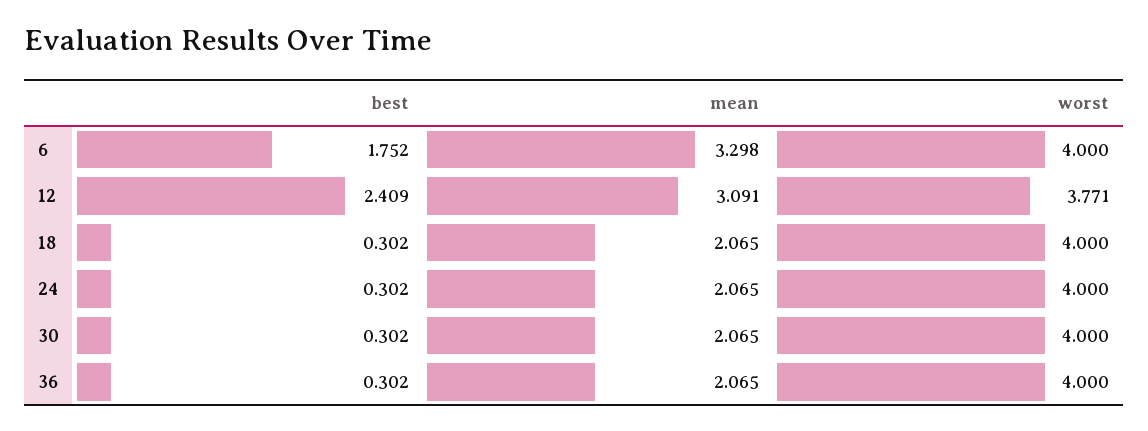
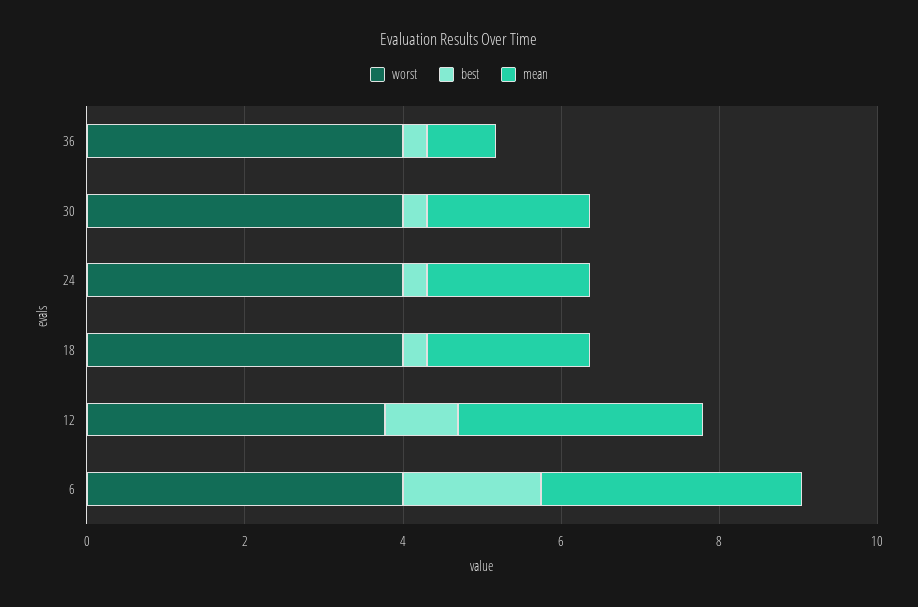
  {
    "best": {
      "6": 1.752,
-     "12": 2.409,
+     "12": 1,
      "18": 0.302,
      "24": 0.302,
      "30": 0.302,
      "36": 0.302
    },
    "mean": {
      "6": 3.298,
      "12": 3.091,
      "18": 2.065,
      "24": 2.065,
      "30": 2.065,
-     "36": 2.065
+     "36": 1
    },
    "worst": {
      "6": 4,
      "12": 3.771,
      "18": 4,
      "24": 4,
      "30": 4,
      "36": 4
    }
  }

